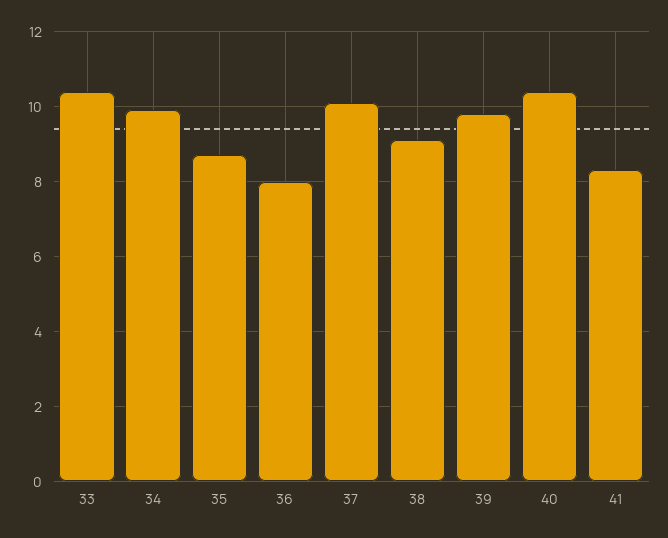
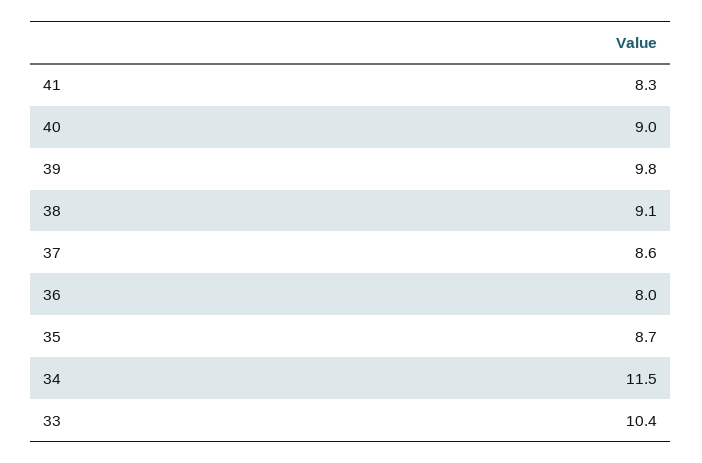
  {
    "33": 10.4,
-   "34": 10,
+   "34": 11.5,
    "35": 8.7,
    "36": 8,
-   "37": 10,
+   "37": 8.6,
    "38": 9.1,
    "39": 9.8,
-   "40": 10.5,
+   "40": 9,
    "41": 8.3
  }

